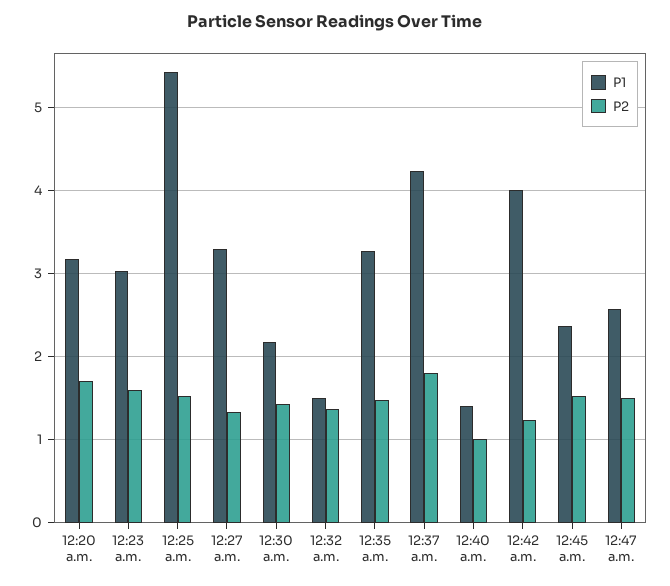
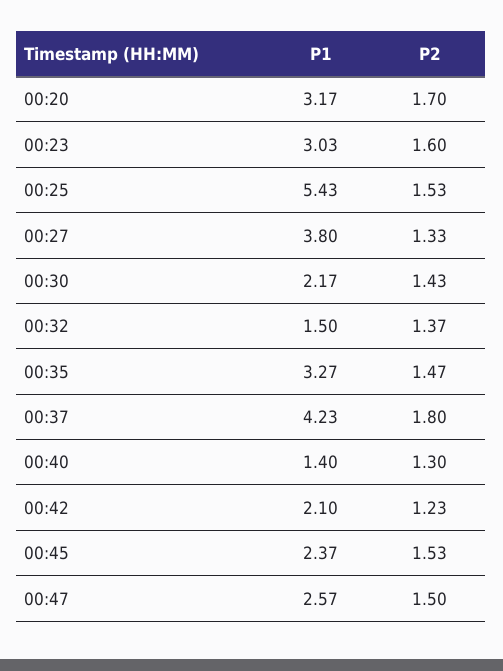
  {
    "P1": {
      "12:20 a.m.": 3.17,
      "12:23 a.m.": 3.03,
      "12:25 a.m.": 5.43,
-     "12:27 a.m.": 3.3,
+     "12:27 a.m.": 3.8,
      "12:30 a.m.": 2.17,
      "12:32 a.m.": 1.5,
      "12:35 a.m.": 3.27,
      "12:37 a.m.": 4.23,
      "12:40 a.m.": 1.4,
-     "12:42 a.m.": 4,
+     "12:42 a.m.": 2.1,
      "12:45 a.m.": 2.37,
      "12:47 a.m.": 2.57
    },
    "P2": {
      "12:20 a.m.": 1.7,
      "12:23 a.m.": 1.6,
      "12:25 a.m.": 1.53,
      "12:27 a.m.": 1.33,
      "12:30 a.m.": 1.43,
      "12:32 a.m.": 1.37,
      "12:35 a.m.": 1.47,
      "12:37 a.m.": 1.8,
-     "12:40 a.m.": 1,
+     "12:40 a.m.": 1.3,
      "12:42 a.m.": 1.23,
      "12:45 a.m.": 1.53,
      "12:47 a.m.": 1.5
    }
  }

